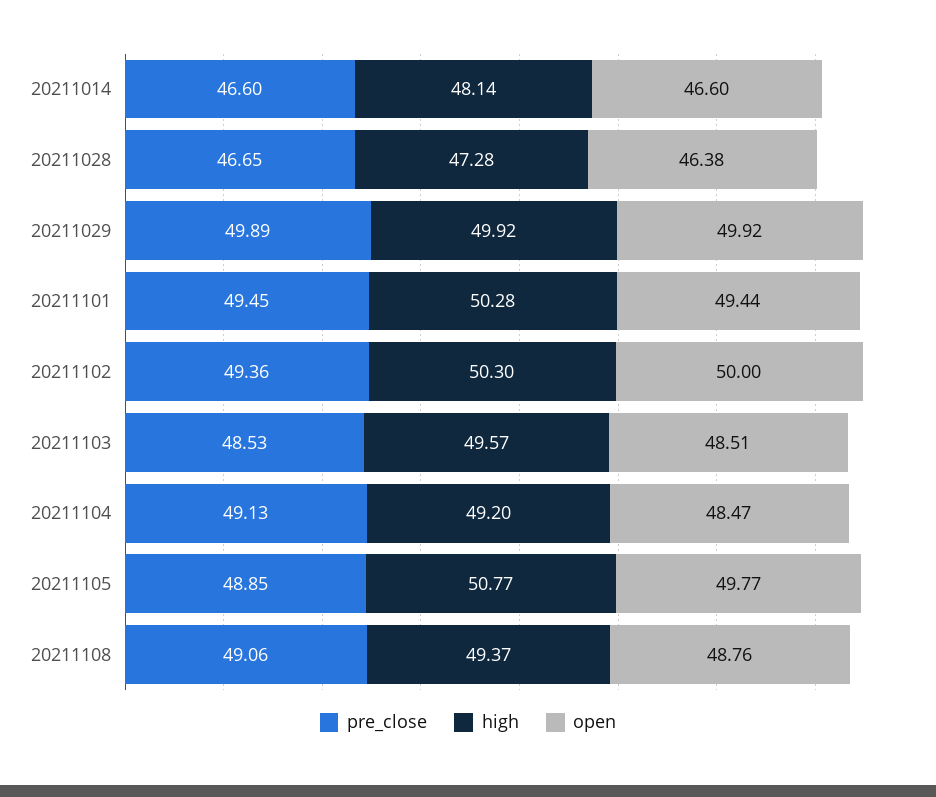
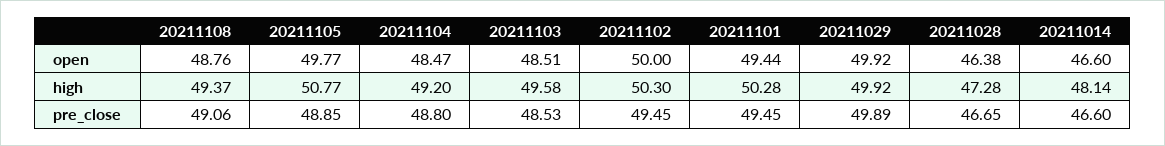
  {
    "pre_close": {
      "20211014": 46.6,
      "20211028": 46.65,
      "20211029": 49.89,
      "20211101": 49.45,
-     "20211102": 49.36,
+     "20211102": 49.45,
      "20211103": 48.53,
-     "20211104": 49.13,
+     "20211104": 48.8,
      "20211105": 48.85,
      "20211108": 49.06
    },
    "high": {
      "20211014": 48.14,
      "20211028": 47.28,
      "20211029": 49.92,
      "20211101": 50.28,
      "20211102": 50.3,
-     "20211103": 49.57,
+     "20211103": 49.58,
      "20211104": 49.2,
      "20211105": 50.77,
      "20211108": 49.37
    },
    "open": {
      "20211014": 46.6,
      "20211028": 46.38,
      "20211029": 49.92,
      "20211101": 49.44,
      "20211102": 50,
      "20211103": 48.51,
      "20211104": 48.47,
      "20211105": 49.77,
      "20211108": 48.76
    }
  }

